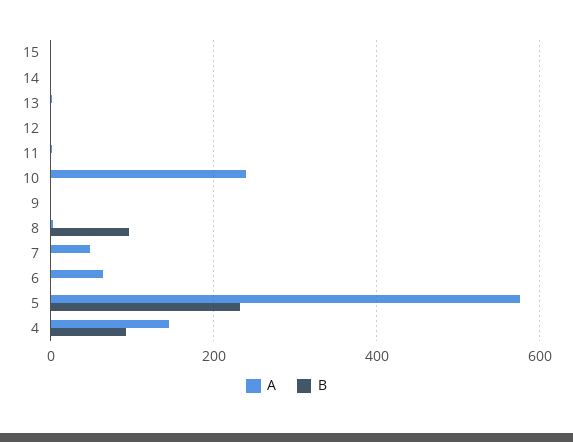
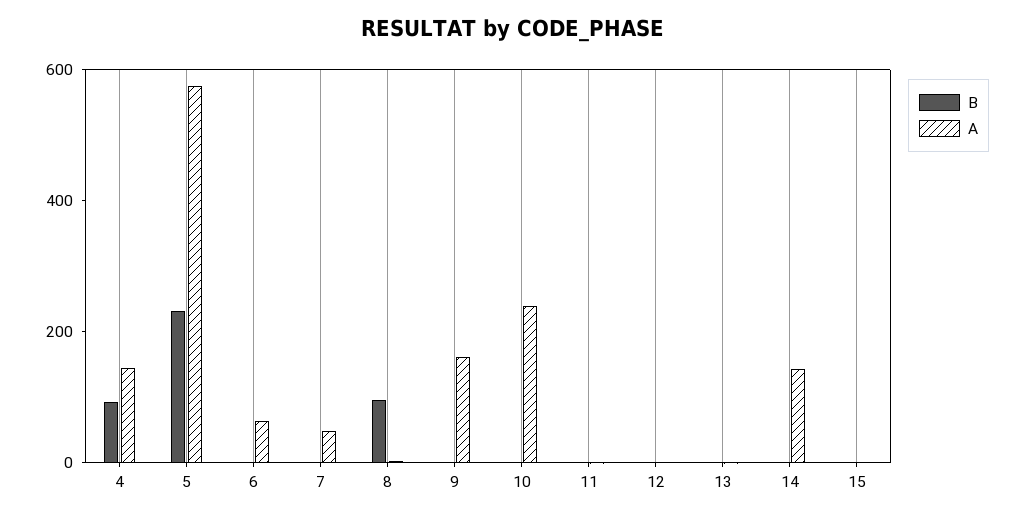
  {
    "A": {
      "15": 0,
-     "14": 0,
+     "14": 150,
      "13": 0,
      "12": 0,
      "11": 0,
      "10": 240,
-     "9": 0,
+     "9": 150,
      "8": 0,
      "7": 40,
      "6": 60,
      "5": 580,
      "4": 140
    },
    "B": {
      "15": 0,
      "14": 0,
      "13": 0,
      "12": 0,
      "11": 0,
      "10": 0,
      "9": 0,
      "8": 100,
      "7": 0,
      "6": 0,
      "5": 240,
      "4": 100
    }
  }

